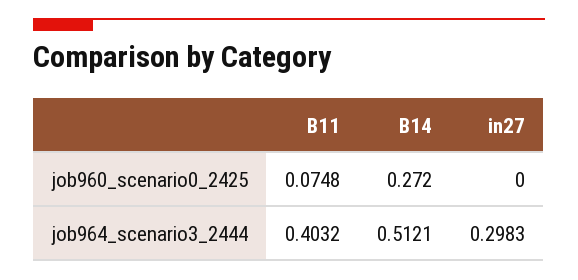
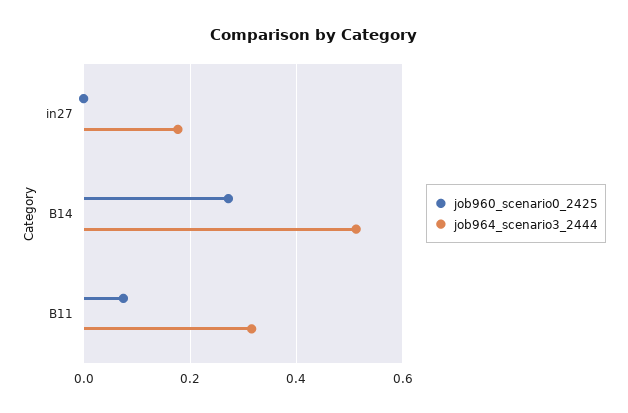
  {
    "job960_scenario0_2425": {
      "B11": 0.0748,
      "B14": 0.272,
      "in27": 0
    },
    "job964_scenario3_2444": {
-     "B11": 0.4032,
+     "B11": 0.32,
      "B14": 0.5121,
-     "in27": 0.2983
+     "in27": 0.18
    }
  }

